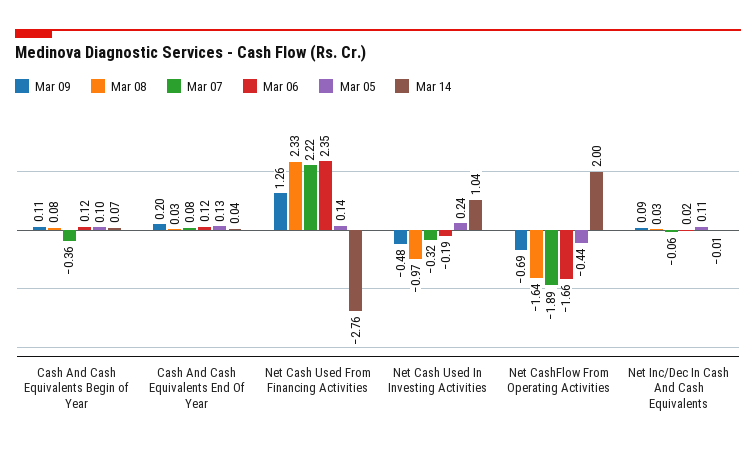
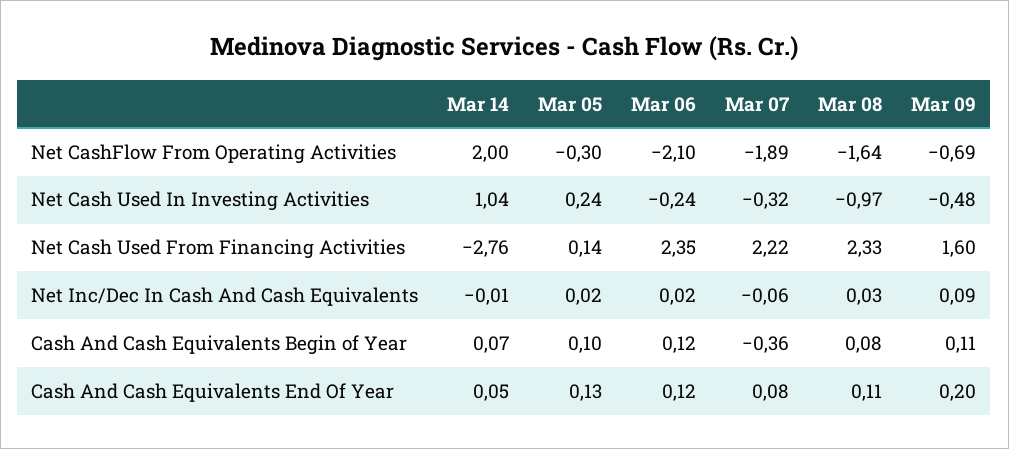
  {
    "Mar 09": {
      "Cash And Cash Equivalents Begin of Year": 0.11,
      "Cash And Cash Equivalents End Of Year": 0.2,
-     "Net Cash Used From Financing Activities": 1.26,
+     "Net Cash Used From Financing Activities": 1.6,
      "Net Cash Used In Investing Activities": -0.48,
      "Net CashFlow From Operating Activities": -0.69,
      "Net Inc/Dec In Cash And Cash Equivalents": 0.09
    },
    "Mar 08": {
      "Cash And Cash Equivalents Begin of Year": 0.08,
-     "Cash And Cash Equivalents End Of Year": 0.03,
+     "Cash And Cash Equivalents End Of Year": 0.11,
      "Net Cash Used From Financing Activities": 2.33,
      "Net Cash Used In Investing Activities": -0.97,
      "Net CashFlow From Operating Activities": -1.64,
      "Net Inc/Dec In Cash And Cash Equivalents": 0.03
    },
    "Mar 07": {
      "Cash And Cash Equivalents Begin of Year": -0.36,
      "Cash And Cash Equivalents End Of Year": 0.08,
      "Net Cash Used From Financing Activities": 2.22,
      "Net Cash Used In Investing Activities": -0.32,
      "Net CashFlow From Operating Activities": -1.89,
      "Net Inc/Dec In Cash And Cash Equivalents": -0.06
    },
    "Mar 06": {
      "Cash And Cash Equivalents Begin of Year": 0.12,
      "Cash And Cash Equivalents End Of Year": 0.12,
      "Net Cash Used From Financing Activities": 2.35,
-     "Net Cash Used In Investing Activities": -0.19,
+     "Net Cash Used In Investing Activities": -0.24,
-     "Net CashFlow From Operating Activities": -1.66,
+     "Net CashFlow From Operating Activities": -2.1,
      "Net Inc/Dec In Cash And Cash Equivalents": 0.02
    },
    "Mar 05": {
      "Cash And Cash Equivalents Begin of Year": 0.1,
      "Cash And Cash Equivalents End Of Year": 0.13,
      "Net Cash Used From Financing Activities": 0.14,
      "Net Cash Used In Investing Activities": 0.24,
-     "Net CashFlow From Operating Activities": -0.44,
+     "Net CashFlow From Operating Activities": -0.3,
-     "Net Inc/Dec In Cash And Cash Equivalents": 0.11
+     "Net Inc/Dec In Cash And Cash Equivalents": 0.02
    },
    "Mar 14": {
      "Cash And Cash Equivalents Begin of Year": 0.07,
-     "Cash And Cash Equivalents End Of Year": 0.04,
+     "Cash And Cash Equivalents End Of Year": 0.05,
      "Net Cash Used From Financing Activities": -2.76,
      "Net Cash Used In Investing Activities": 1.04,
      "Net CashFlow From Operating Activities": 2,
      "Net Inc/Dec In Cash And Cash Equivalents": -0.01
    }
  }

